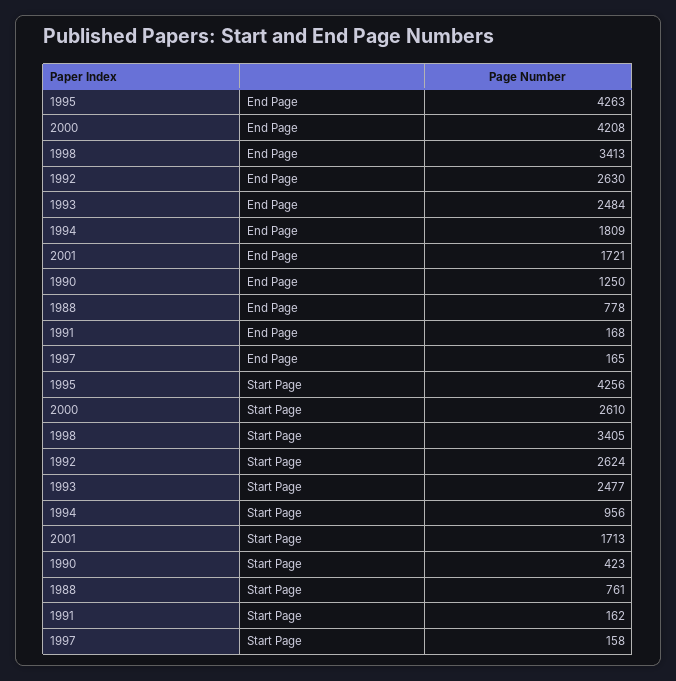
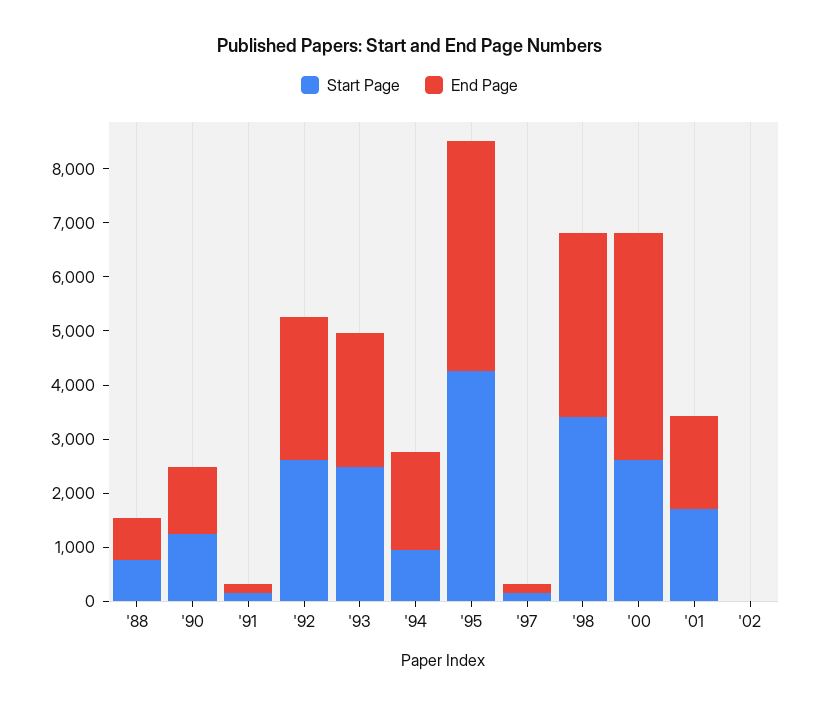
  {
    "End Page": {
      "1995": 4263,
      "2000": 4208,
      "1998": 3413,
      "1992": 2630,
      "1993": 2484,
      "1994": 1809,
      "2001": 1721,
      "1990": 1250,
      "1988": 778,
      "1991": 168,
-     "1997": 165
+     "1997": 165,
+     "'02": 0
    },
    "Start Page": {
      "1995": 4256,
      "2000": 2610,
      "1998": 3405,
      "1992": 2624,
      "1993": 2477,
      "1994": 956,
      "2001": 1713,
-     "1990": 423,
+     "1990": 1200,
      "1988": 761,
      "1991": 162,
-     "1997": 158
+     "1997": 158,
+     "'02": 0
    }
  }

